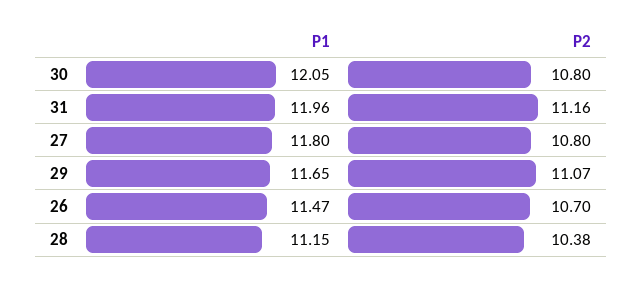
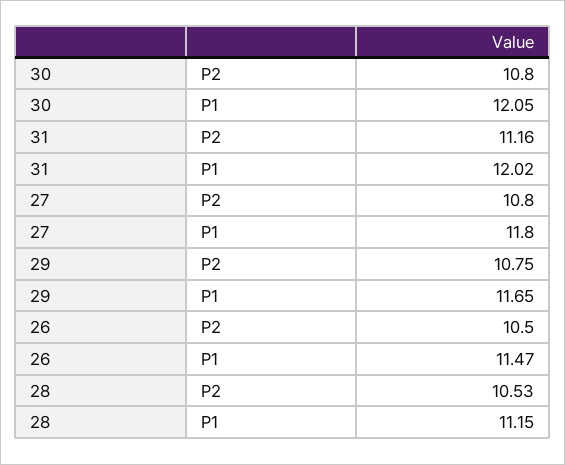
  {
    "P1": {
      "30": 12.05,
-     "31": 11.96,
+     "31": 12.02,
      "27": 11.8,
      "29": 11.65,
      "26": 11.47,
      "28": 11.15
    },
    "P2": {
      "30": 10.8,
      "31": 11.16,
      "27": 10.8,
-     "29": 11.07,
+     "29": 10.75,
-     "26": 10.7,
+     "26": 10.5,
-     "28": 10.38
+     "28": 10.53
    }
  }

